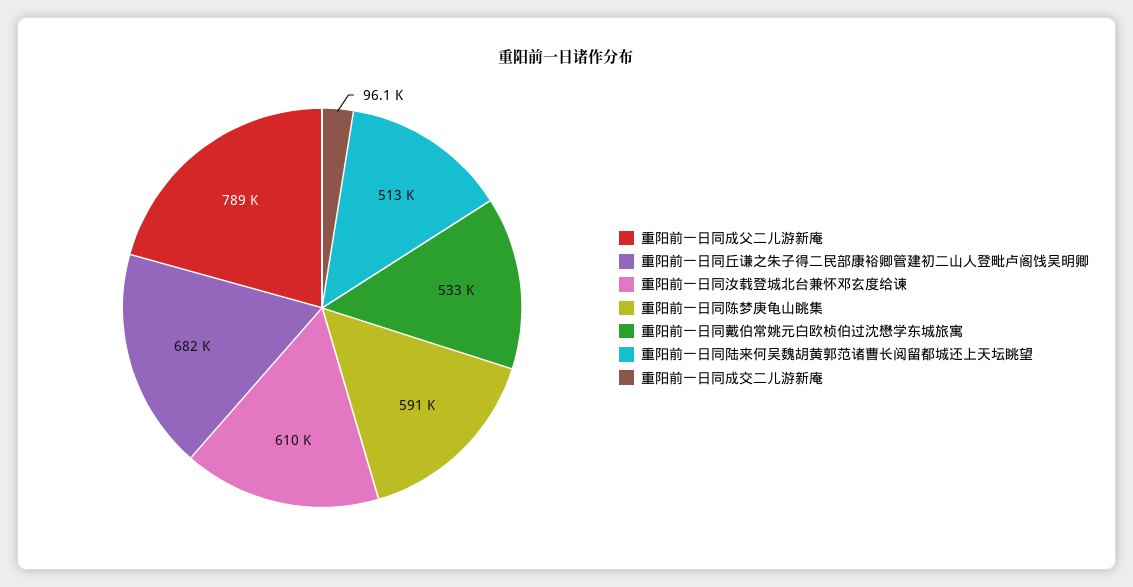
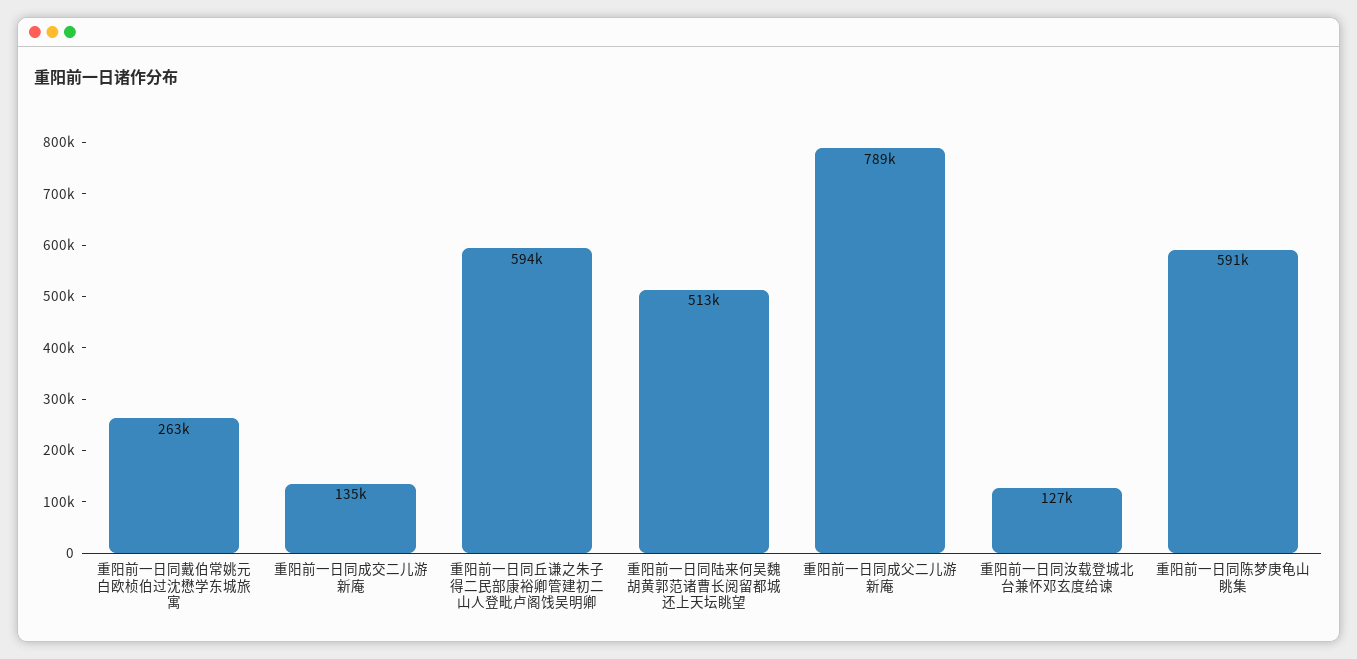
  {
    "重阳前一日同成父二儿游新庵": 789000,
-   "重阳前一日同丘谦之朱子得二民部康裕卿管建初二山人登毗卢阁饯吴明卿": 682000,
+   "重阳前一日同丘谦之朱子得二民部康裕卿管建初二山人登毗卢阁饯吴明卿": 594000,
-   "重阳前一日同汝载登城北台兼怀邓玄度给谏": 610000,
+   "重阳前一日同汝载登城北台兼怀邓玄度给谏": 127000,
    "重阳前一日同陈梦庚龟山眺集": 591000,
-   "重阳前一日同戴伯常姚元白欧桢伯过沈懋学东城旅寓": 533000,
+   "重阳前一日同戴伯常姚元白欧桢伯过沈懋学东城旅寓": 263000,
    "重阳前一日同陆来何吴魏胡黄郭范诸曹长阅留都城还上天坛眺望": 513000,
-   "重阳前一日同成交二儿游新庵": 96100
+   "重阳前一日同成交二儿游新庵": 135000
  }

